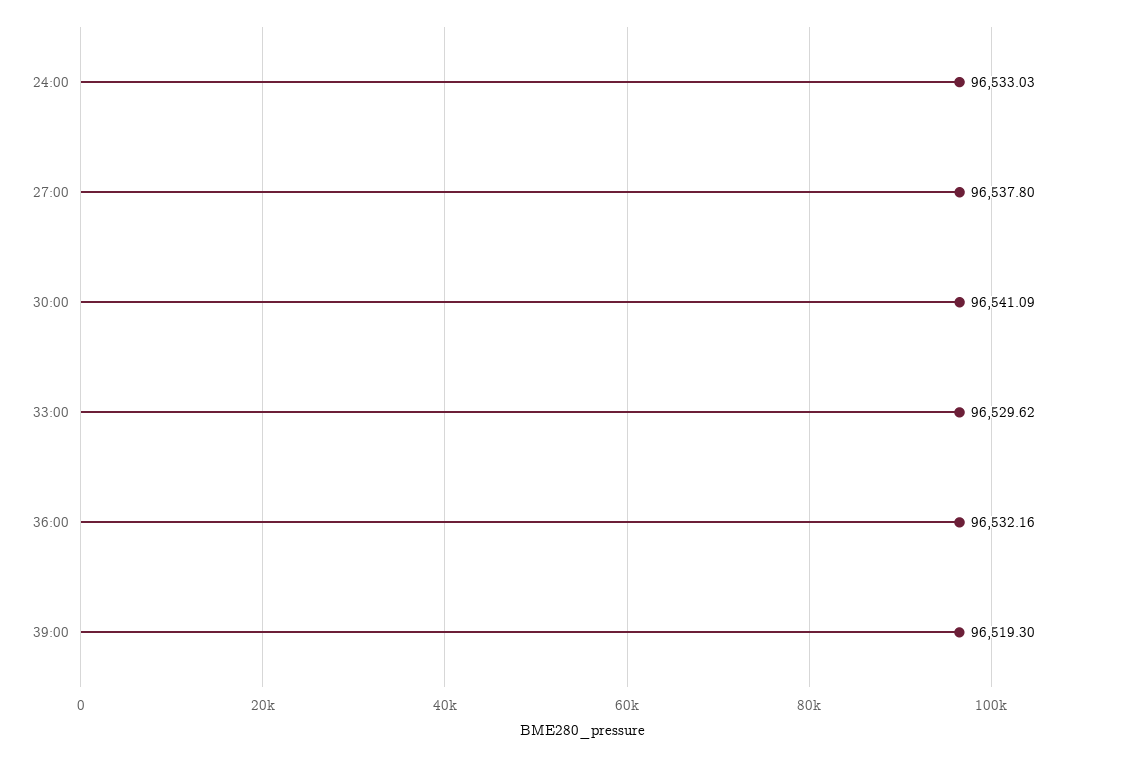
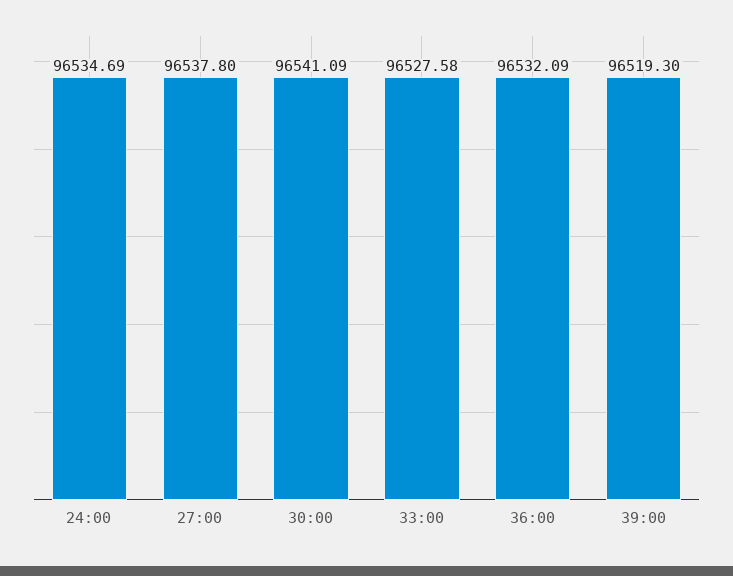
  {
-   "24:00": 96533.03,
+   "24:00": 96534.69,
    "27:00": 96537.8,
    "30:00": 96541.09,
-   "33:00": 96529.62,
+   "33:00": 96527.58,
-   "36:00": 96532.16,
+   "36:00": 96532.09,
    "39:00": 96519.3
  }

